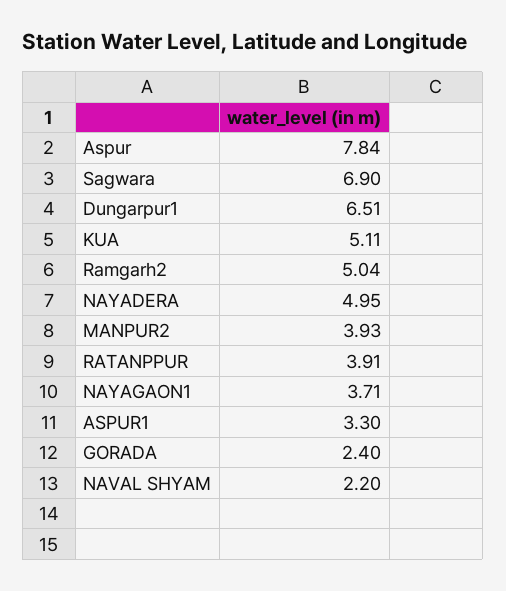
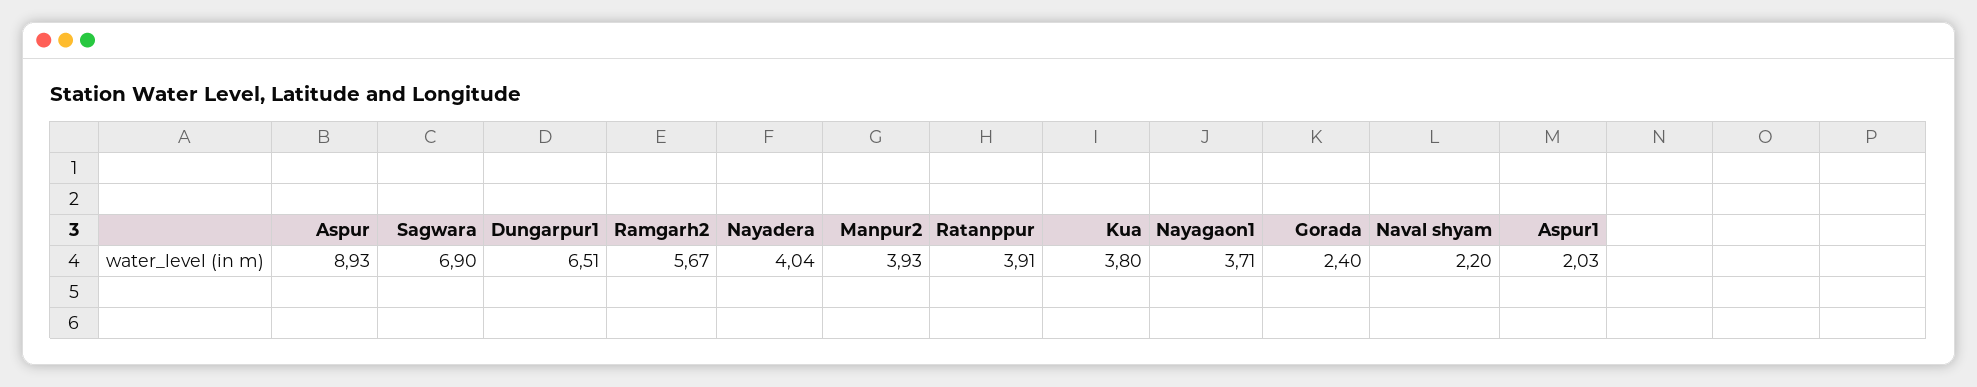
  {
-   "Aspur": 7.84,
+   "Aspur": 8.93,
    "Sagwara": 6.9,
    "Dungarpur1": 6.51,
-   "KUA": 5.11,
+   "KUA": 3.8,
-   "Ramgarh2": 5.04,
+   "Ramgarh2": 5.67,
-   "NAYADERA": 4.95,
+   "NAYADERA": 4.04,
    "MANPUR2": 3.93,
    "RATANPPUR": 3.91,
    "NAYAGAON1": 3.71,
-   "ASPUR1": 3.3,
+   "ASPUR1": 2.03,
    "GORADA": 2.4,
    "NAVAL SHYAM": 2.2
  }

